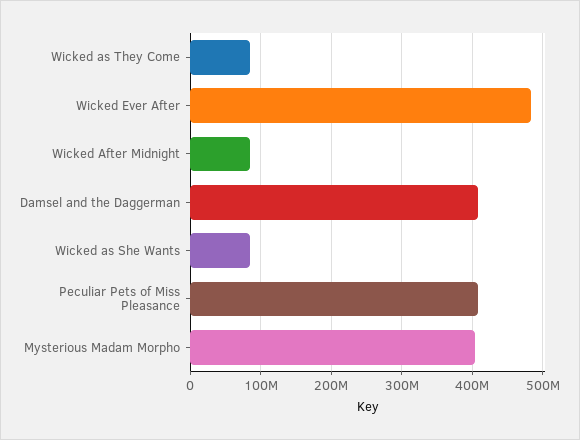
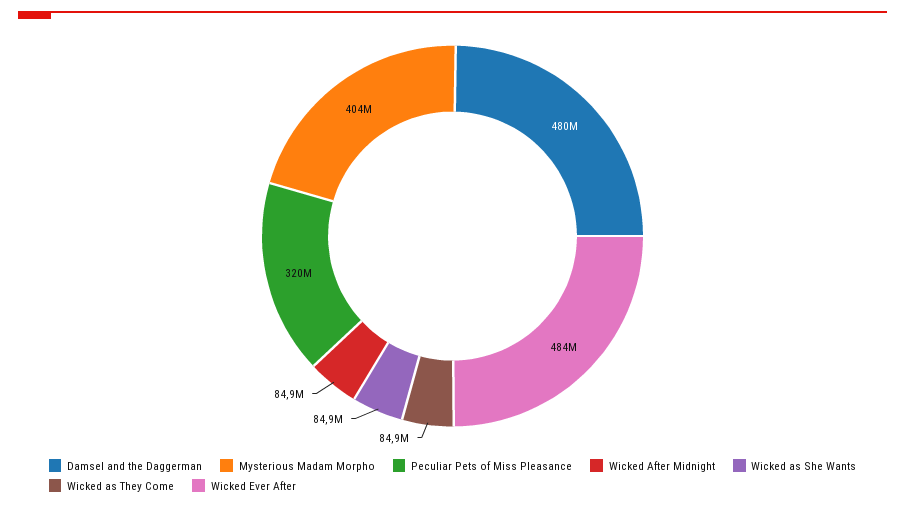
  {
    "Wicked as They Come": 84900000,
    "Wicked Ever After": 484000000,
    "Wicked After Midnight": 84900000,
-   "Damsel and the Daggerman": 410000000,
+   "Damsel and the Daggerman": 480000000,
    "Wicked as She Wants": 84900000,
-   "Peculiar Pets of Miss Pleasance": 410000000,
+   "Peculiar Pets of Miss Pleasance": 320000000,
    "Mysterious Madam Morpho": 404000000
  }

